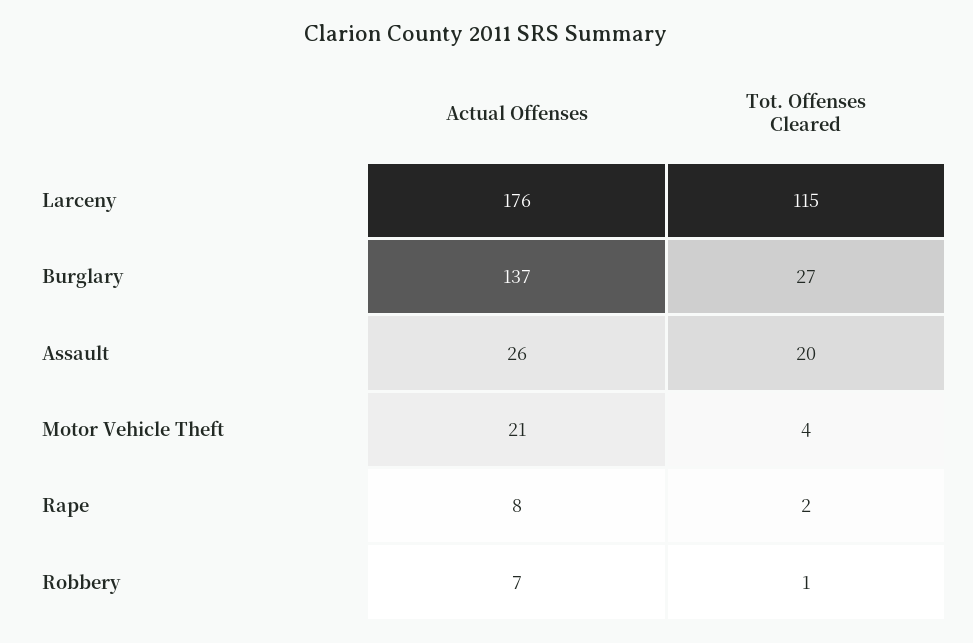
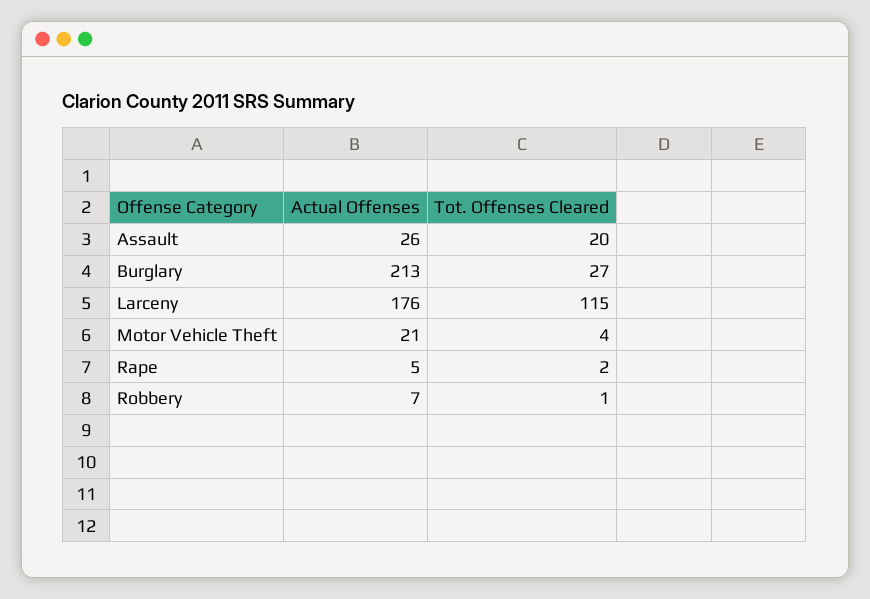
  {
    "Actual Offenses": {
      "Larceny": 176,
-     "Burglary": 137,
+     "Burglary": 213,
      "Assault": 26,
      "Motor Vehicle Theft": 21,
-     "Rape": 8,
+     "Rape": 5,
      "Robbery": 7
    },
    "Tot. Offenses Cleared": {
      "Larceny": 115,
      "Burglary": 27,
      "Assault": 20,
      "Motor Vehicle Theft": 4,
      "Rape": 2,
      "Robbery": 1
    }
  }

